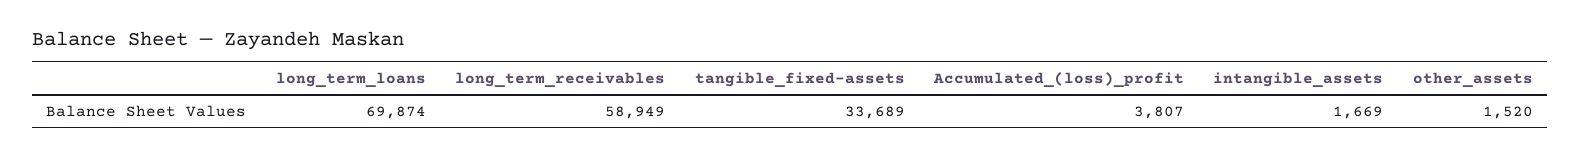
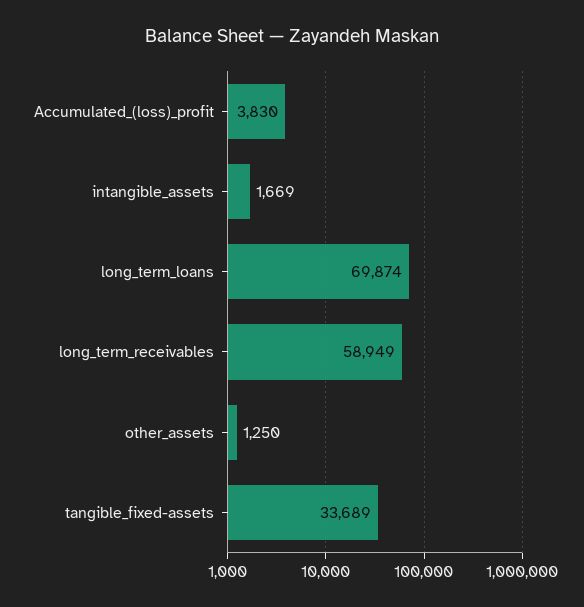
  {
    "long_term_loans": 69874,
    "long_term_receivables": 58949,
    "tangible_fixed-assets": 33689,
-   "Accumulated_(loss)_profit": 3807,
+   "Accumulated_(loss)_profit": 3830,
    "intangible_assets": 1669,
-   "other_assets": 1520
+   "other_assets": 1250
  }

